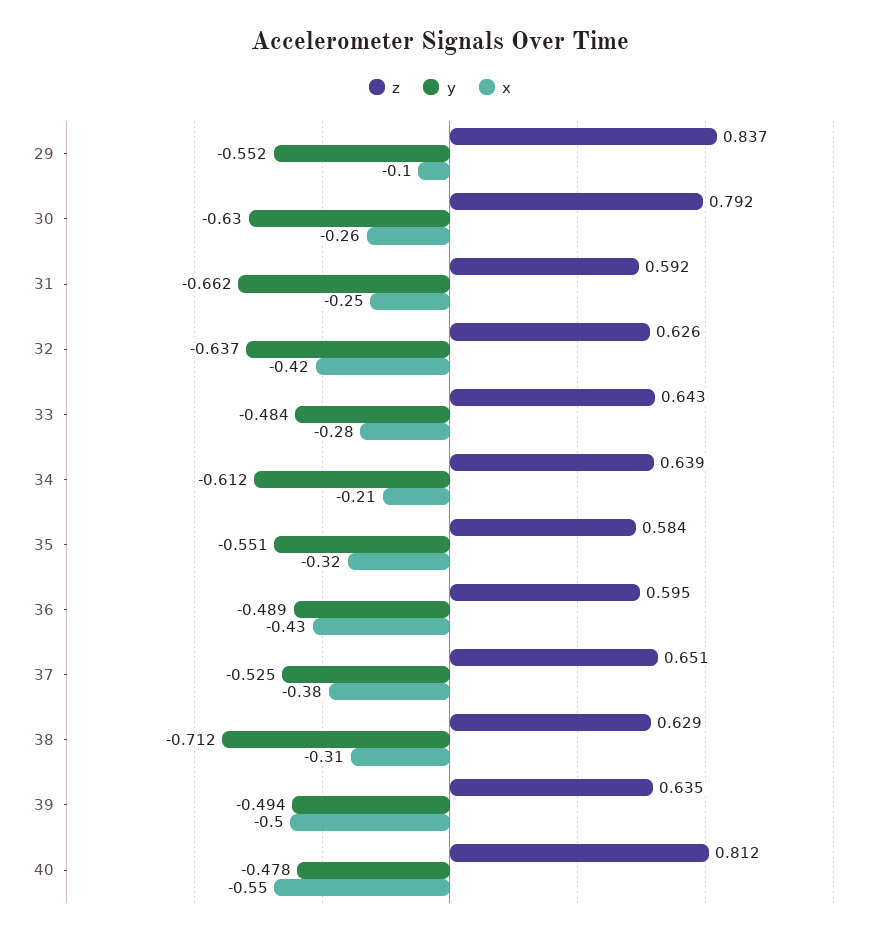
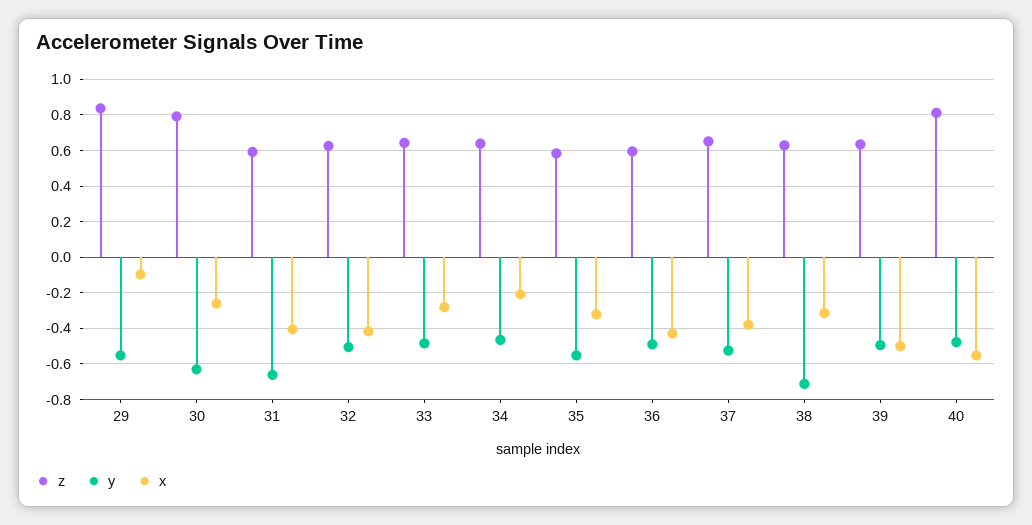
  {
    "z": {
      "29": 0.837,
      "30": 0.792,
      "31": 0.592,
      "32": 0.626,
      "33": 0.643,
      "34": 0.639,
      "35": 0.584,
      "36": 0.595,
      "37": 0.651,
      "38": 0.629,
      "39": 0.635,
      "40": 0.812
    },
    "y": {
      "29": -0.552,
      "30": -0.63,
      "31": -0.662,
-     "32": -0.637,
+     "32": -0.5,
      "33": -0.484,
-     "34": -0.612,
+     "34": -0.45,
      "35": -0.551,
      "36": -0.489,
      "37": -0.525,
      "38": -0.712,
      "39": -0.494,
      "40": -0.478
    },
    "x": {
      "29": -0.1,
      "30": -0.26,
-     "31": -0.25,
+     "31": -0.4,
      "32": -0.42,
      "33": -0.28,
      "34": -0.21,
      "35": -0.32,
      "36": -0.43,
      "37": -0.38,
      "38": -0.31,
      "39": -0.5,
      "40": -0.55
    }
  }

